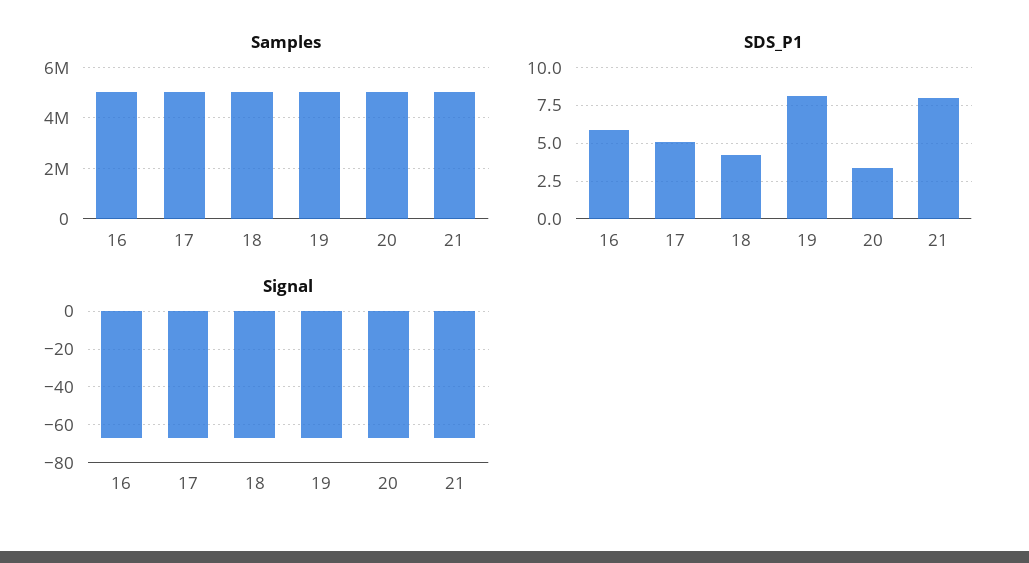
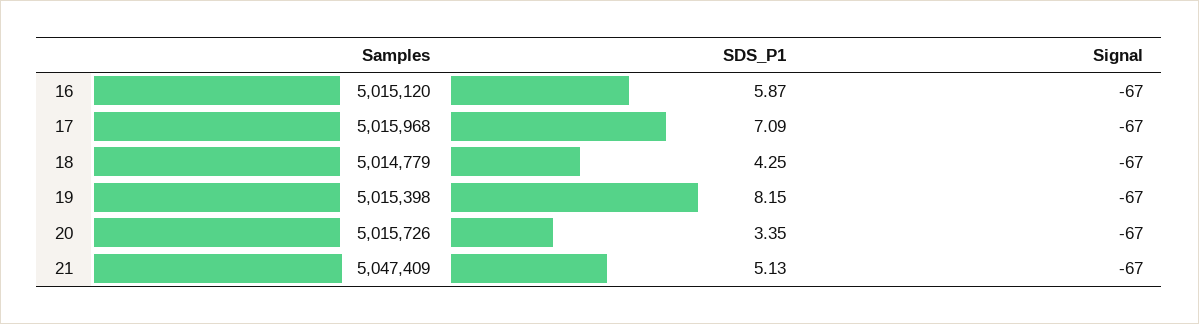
  {
    "Samples": {
      "16": 5015120,
      "17": 5015968,
      "18": 5014779,
      "19": 5015398,
      "20": 5015726,
      "21": 5047409
    },
    "SDS_P1": {
      "16": 5.87,
-     "17": 5,
+     "17": 7.09,
      "18": 4.25,
      "19": 8.15,
      "20": 3.35,
-     "21": 8
+     "21": 5.13
    },
    "Signal": {
      "16": -67,
      "17": -67,
      "18": -67,
      "19": -67,
      "20": -67,
      "21": -67
    }
  }

